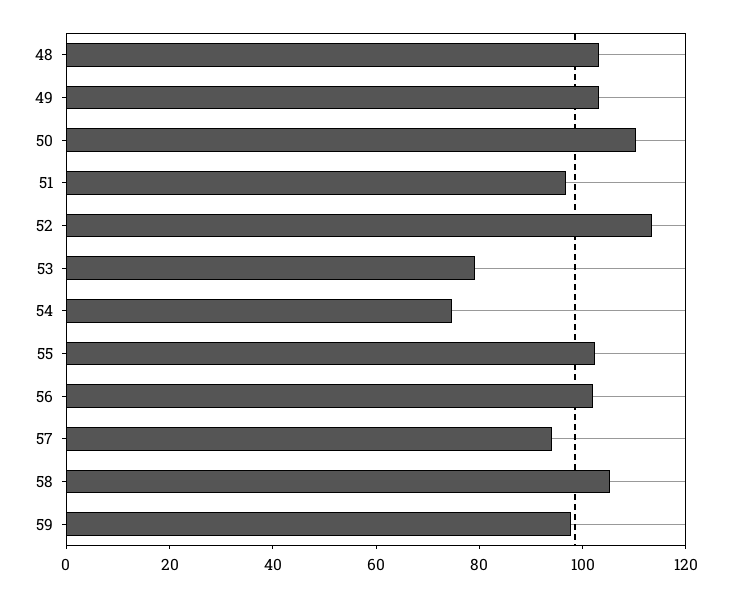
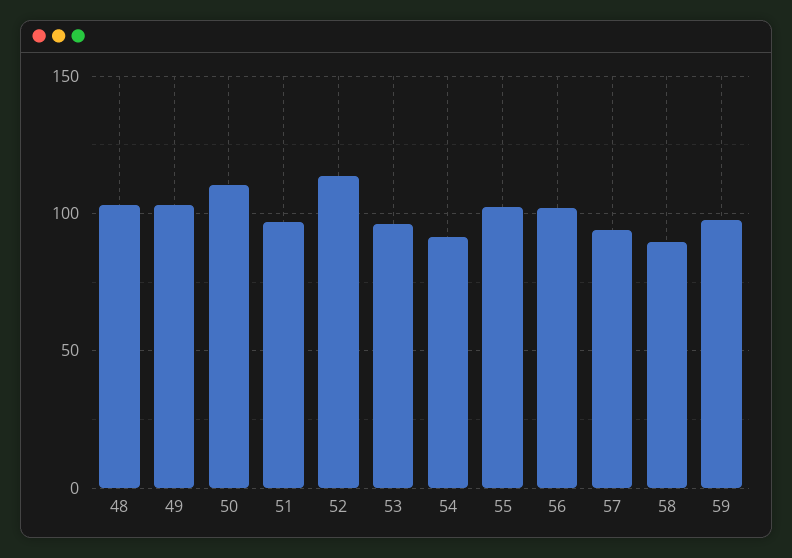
  {
    "48": 105,
    "49": 105,
    "50": 110,
    "51": 95,
    "52": 115,
-   "53": 80,
+   "53": 95,
-   "54": 75,
+   "54": 90,
    "55": 100,
    "56": 100,
    "57": 95,
-   "58": 105,
+   "58": 90,
    "59": 100
  }

